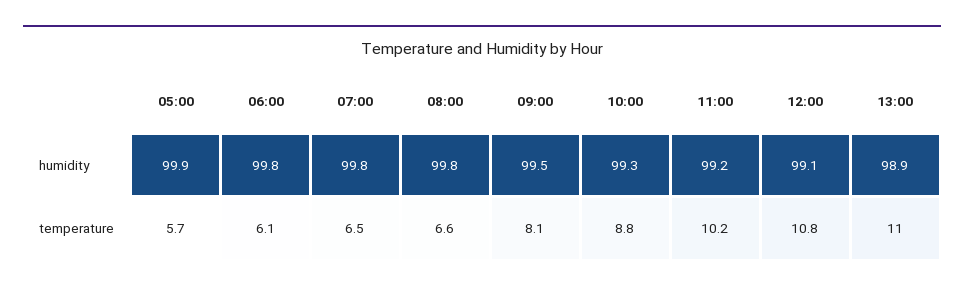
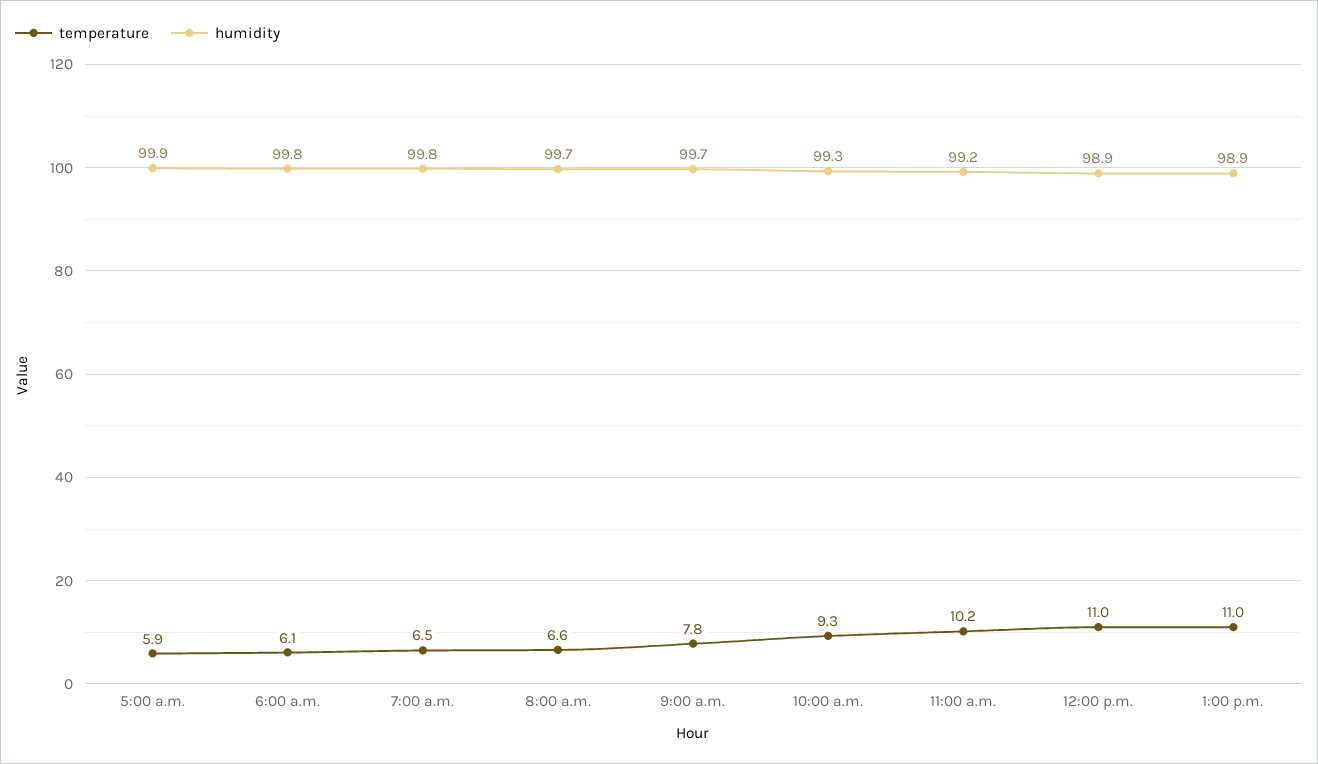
  {
    "humidity": {
      "05:00": 99.9,
      "06:00": 99.8,
      "07:00": 99.8,
-     "08:00": 99.8,
+     "08:00": 99.7,
-     "09:00": 99.5,
+     "09:00": 99.7,
      "10:00": 99.3,
      "11:00": 99.2,
-     "12:00": 99.1,
+     "12:00": 98.9,
      "13:00": 98.9
    },
    "temperature": {
-     "05:00": 5.7,
+     "05:00": 5.9,
      "06:00": 6.1,
      "07:00": 6.5,
      "08:00": 6.6,
-     "09:00": 8.1,
+     "09:00": 7.8,
-     "10:00": 8.8,
+     "10:00": 9.3,
      "11:00": 10.2,
-     "12:00": 10.8,
+     "12:00": 11,
      "13:00": 11
    }
  }

